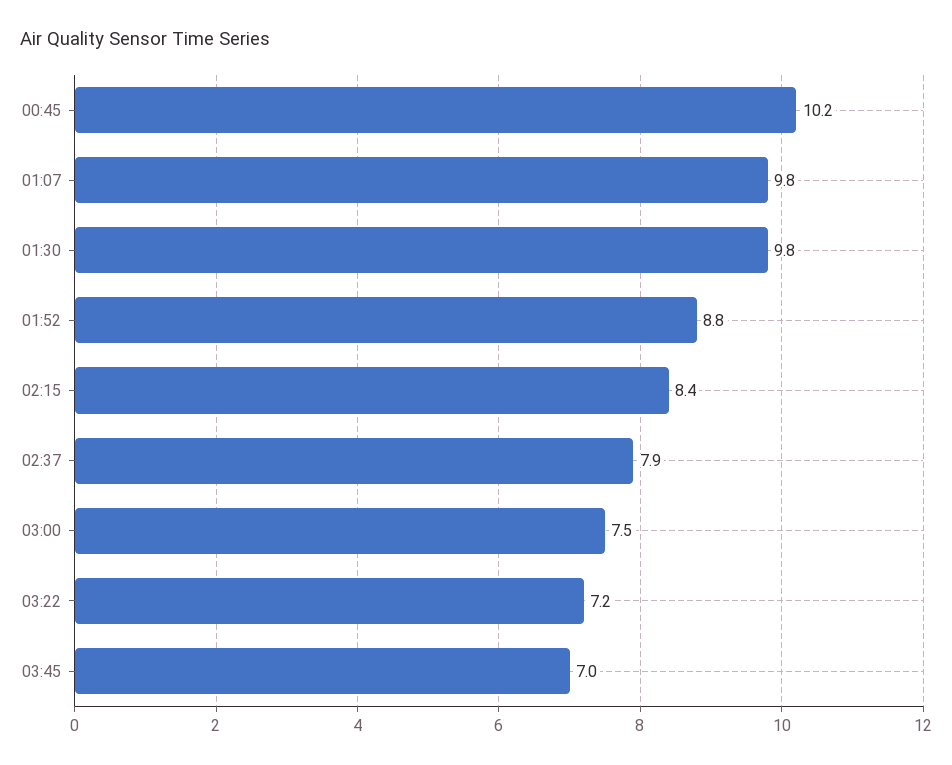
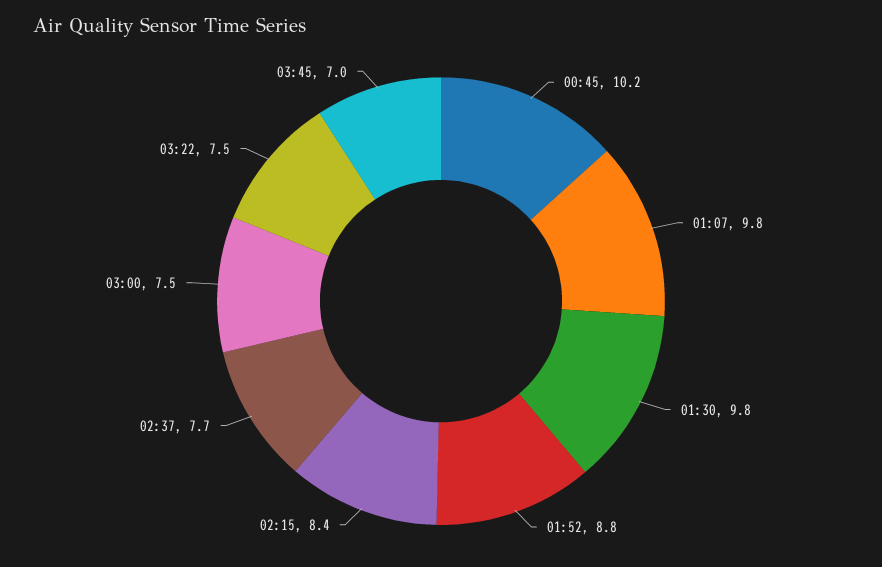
  {
    "00:45": 10.2,
    "01:07": 9.8,
    "01:30": 9.8,
    "01:52": 8.8,
    "02:15": 8.4,
-   "02:37": 7.9,
+   "02:37": 7.7,
    "03:00": 7.5,
-   "03:22": 7.2,
+   "03:22": 7.5,
    "03:45": 7
  }

